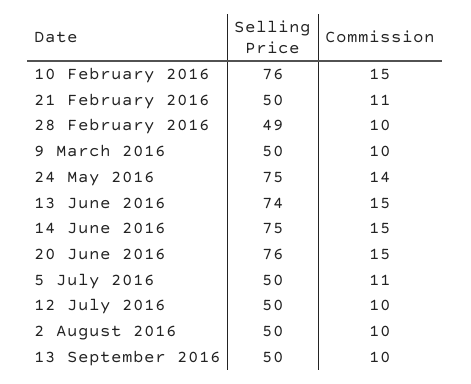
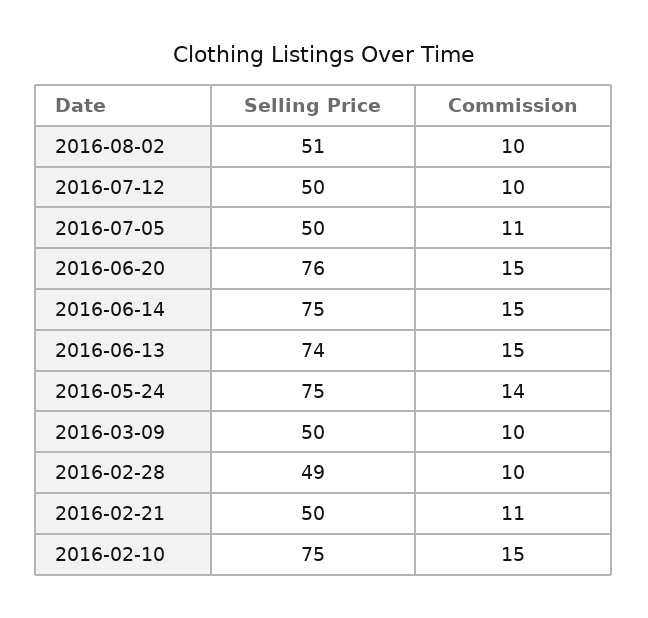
  {
    "Selling Price": {
-     "10 February 2016": 76,
+     "10 February 2016": 75,
      "21 February 2016": 50,
      "28 February 2016": 49,
      "9 March 2016": 50,
      "24 May 2016": 75,
      "13 June 2016": 74,
      "14 June 2016": 75,
      "20 June 2016": 76,
      "5 July 2016": 50,
      "12 July 2016": 50,
-     "2 August 2016": 50,
+     "2 August 2016": 51
-     "13 September 2016": 50
    },
    "Commission": {
      "10 February 2016": 15,
      "21 February 2016": 11,
      "28 February 2016": 10,
      "9 March 2016": 10,
      "24 May 2016": 14,
      "13 June 2016": 15,
      "14 June 2016": 15,
      "20 June 2016": 15,
      "5 July 2016": 11,
      "12 July 2016": 10,
-     "2 August 2016": 10,
+     "2 August 2016": 10
-     "13 September 2016": 10
    }
  }

